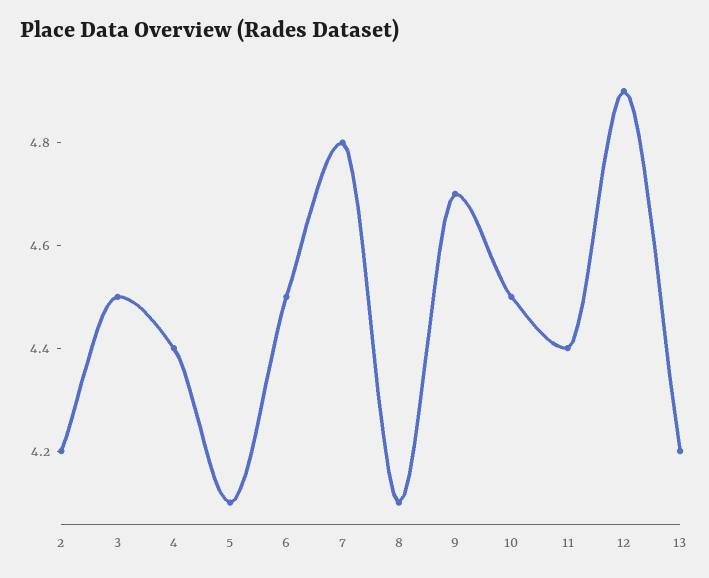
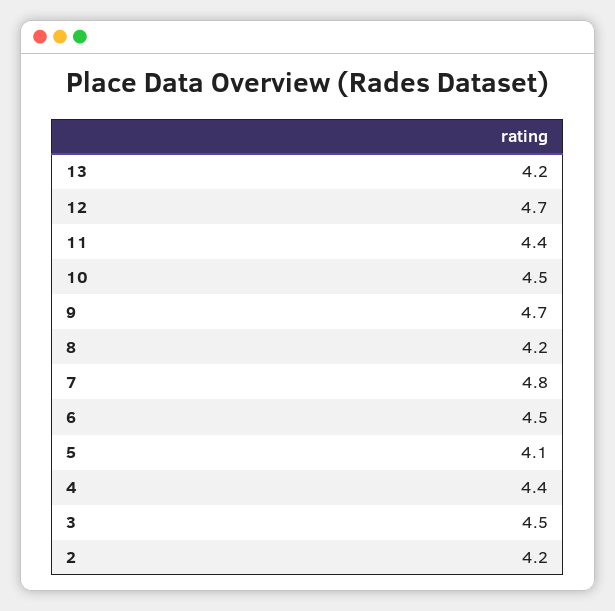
  {
    "2": 4.2,
    "3": 4.5,
    "4": 4.4,
    "5": 4.1,
    "6": 4.5,
    "7": 4.8,
-   "8": 4.1,
+   "8": 4.2,
    "9": 4.7,
    "10": 4.5,
    "11": 4.4,
-   "12": 4.9,
+   "12": 4.7,
    "13": 4.2
  }

